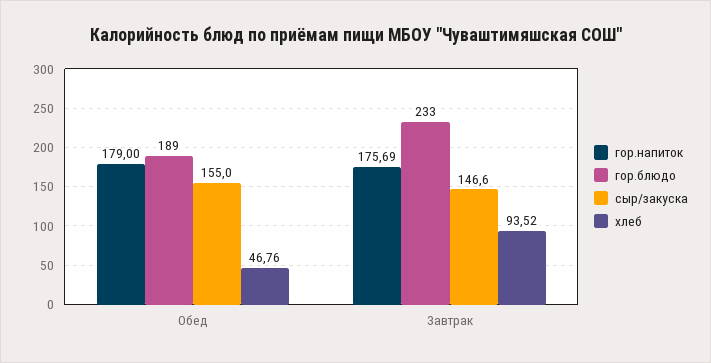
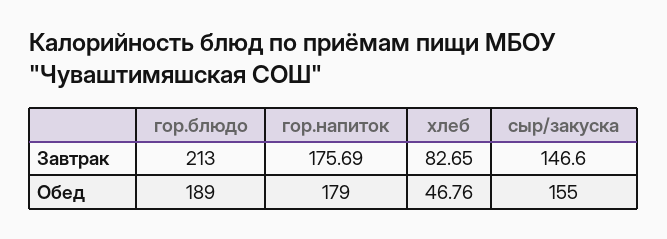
  {
    "гор.напиток": {
      "Обед": 179,
      "Завтрак": 175.69
    },
    "гор.блюдо": {
      "Обед": 189,
-     "Завтрак": 233
+     "Завтрак": 213
    },
    "сыр/закуска": {
      "Обед": 155,
      "Завтрак": 146.6
    },
    "хлеб": {
      "Обед": 46.76,
-     "Завтрак": 93.52
+     "Завтрак": 82.65
    }
  }

